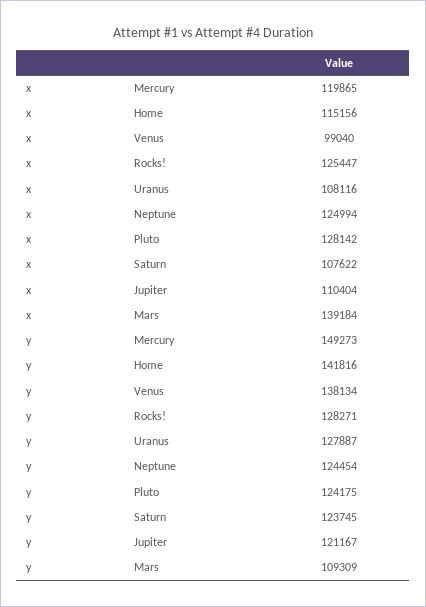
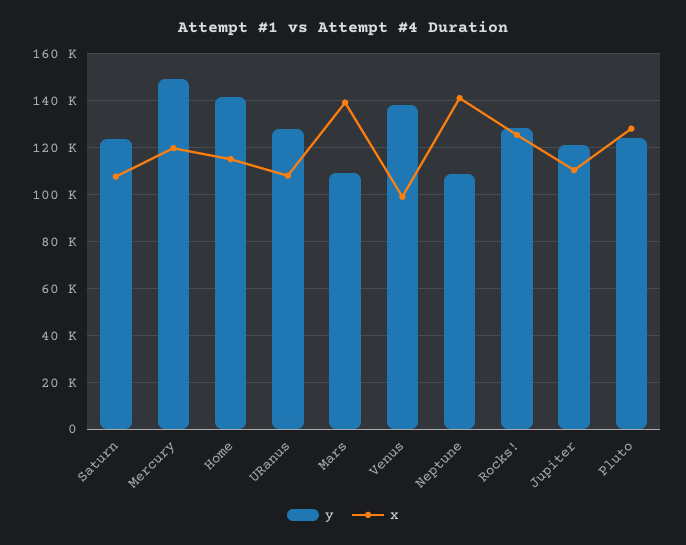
  {
    "x": {
      "Mercury": 119865,
      "Home": 115156,
      "Venus": 99040,
      "Rocks!": 125447,
      "Uranus": 108116,
-     "Neptune": 124994,
+     "Neptune": 140000,
      "Pluto": 128142,
      "Saturn": 107622,
      "Jupiter": 110404,
      "Mars": 139184
    },
    "y": {
      "Mercury": 149273,
      "Home": 141816,
      "Venus": 138134,
      "Rocks!": 128271,
      "Uranus": 127887,
-     "Neptune": 124454,
+     "Neptune": 110000,
      "Pluto": 124175,
      "Saturn": 123745,
      "Jupiter": 121167,
      "Mars": 109309
    }
  }

